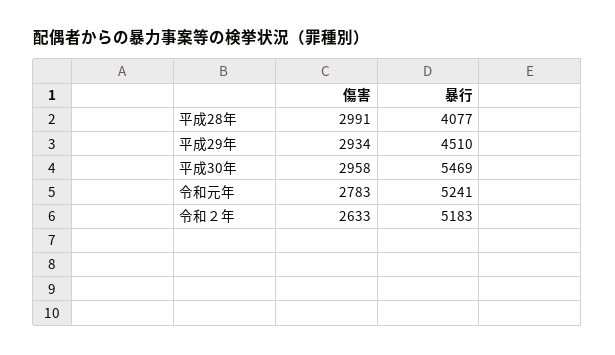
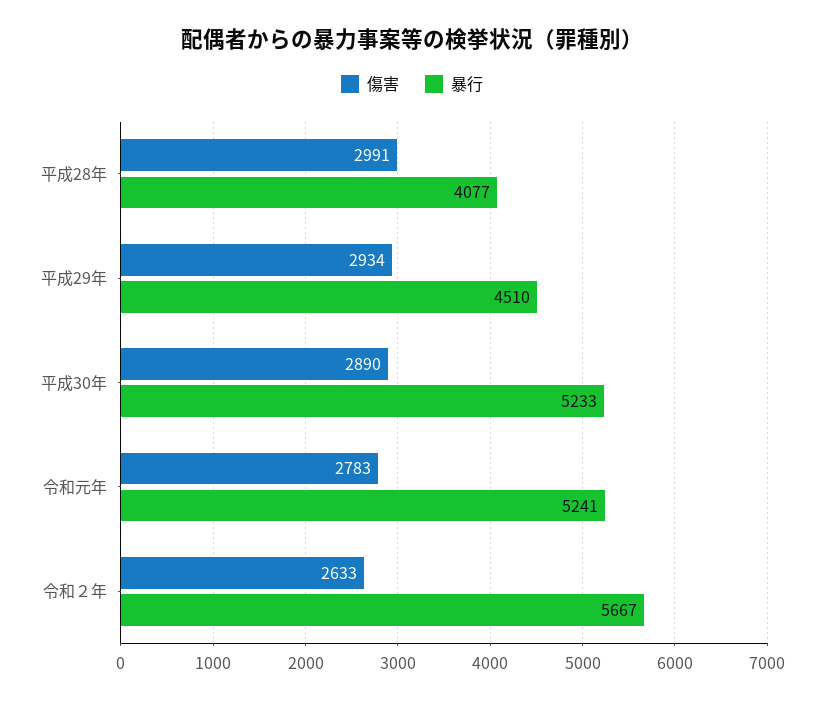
  {
    "傷害": {
      "平成28年": 2991,
      "平成29年": 2934,
-     "平成30年": 2958,
+     "平成30年": 2890,
      "令和元年": 2783,
      "令和２年": 2633
    },
    "暴行": {
      "平成28年": 4077,
      "平成29年": 4510,
-     "平成30年": 5469,
+     "平成30年": 5233,
      "令和元年": 5241,
-     "令和２年": 5183
+     "令和２年": 5667
    }
  }

